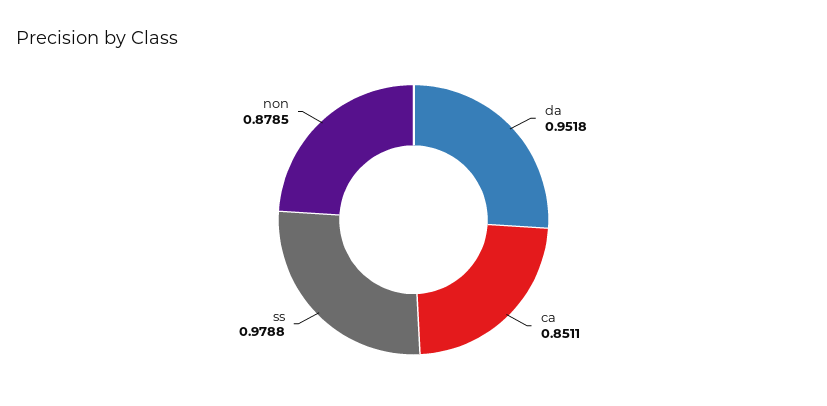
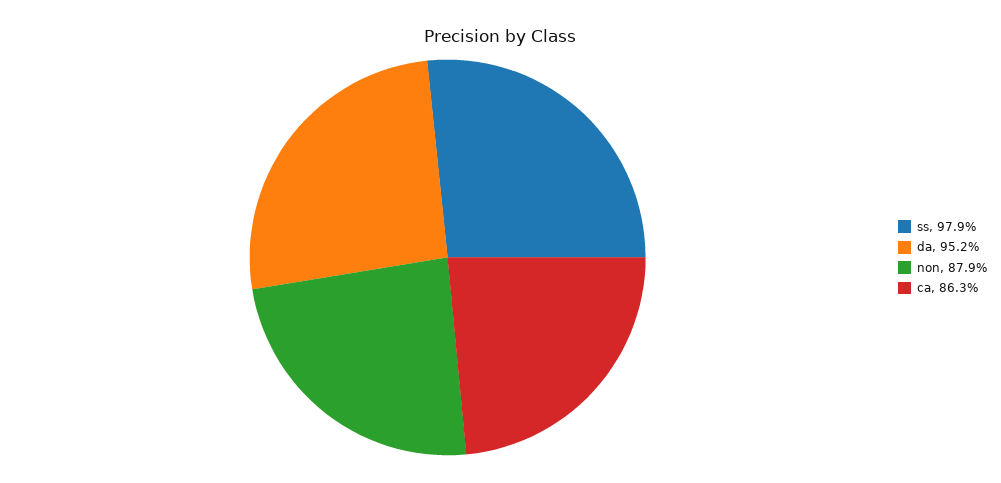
  {
    "da": 0.9518,
-   "ca": 0.8511,
+   "ca": 0.863,
    "ss": 0.9788,
    "non": 0.8785
  }

